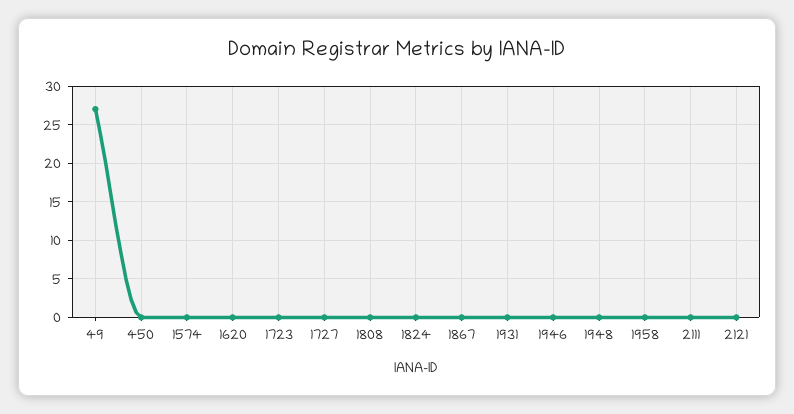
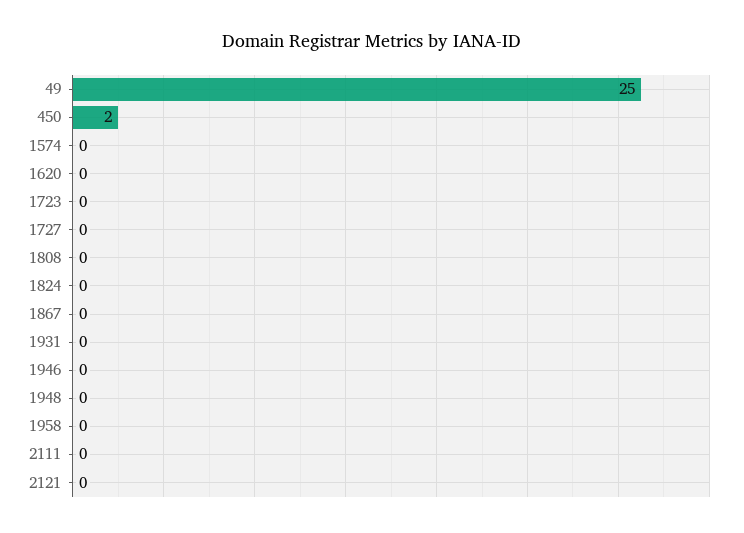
  {
-   "49": 27,
+   "49": 25,
-   "450": 0,
+   "450": 2,
    "1574": 0,
    "1620": 0,
    "1723": 0,
    "1727": 0,
    "1808": 0,
    "1824": 0,
    "1867": 0,
    "1931": 0,
    "1946": 0,
    "1948": 0,
    "1958": 0,
    "2111": 0,
    "2121": 0
  }

